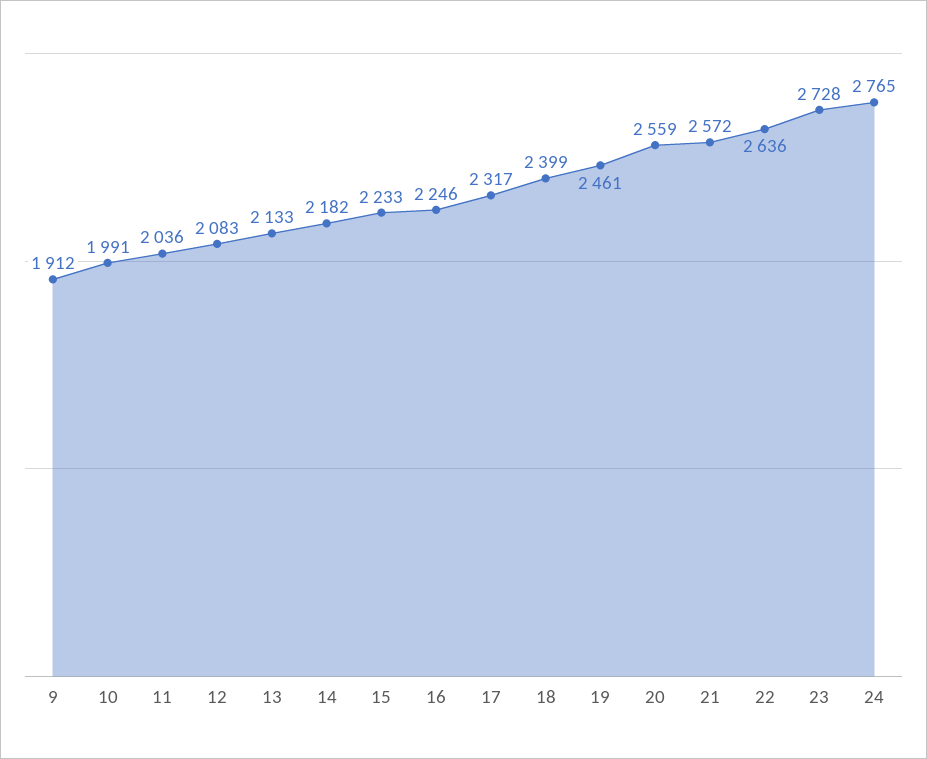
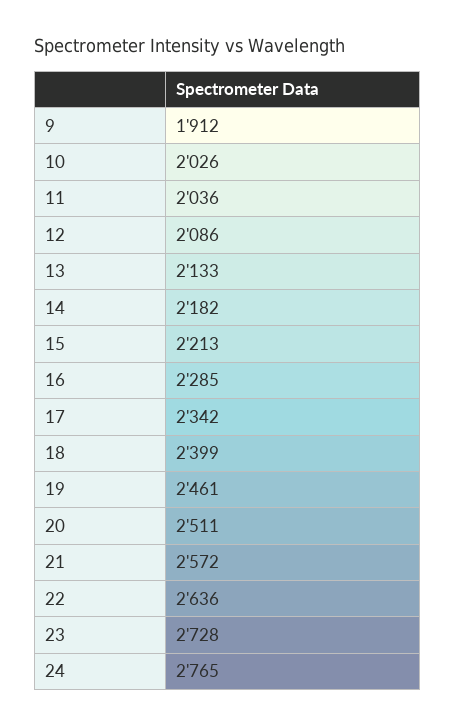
  {
    "9": 1912,
-   "10": 1991,
+   "10": 2026,
    "11": 2036,
-   "12": 2083,
+   "12": 2086,
    "13": 2133,
    "14": 2182,
-   "15": 2233,
+   "15": 2213,
-   "16": 2246,
+   "16": 2285,
-   "17": 2317,
+   "17": 2342,
    "18": 2399,
    "19": 2461,
-   "20": 2559,
+   "20": 2511,
    "21": 2572,
    "22": 2636,
    "23": 2728,
    "24": 2765
  }

